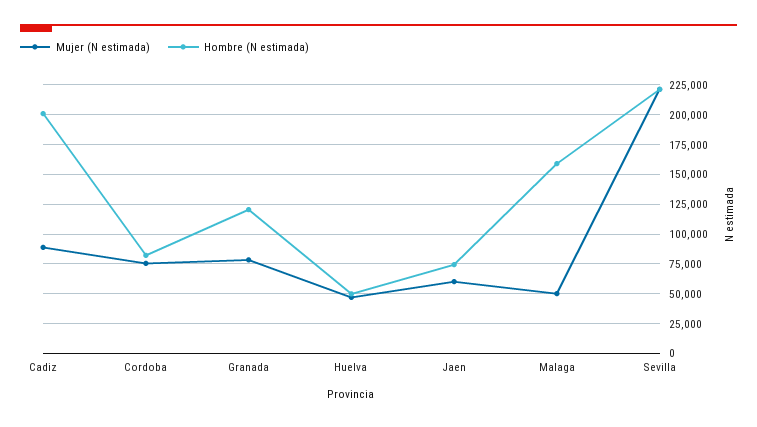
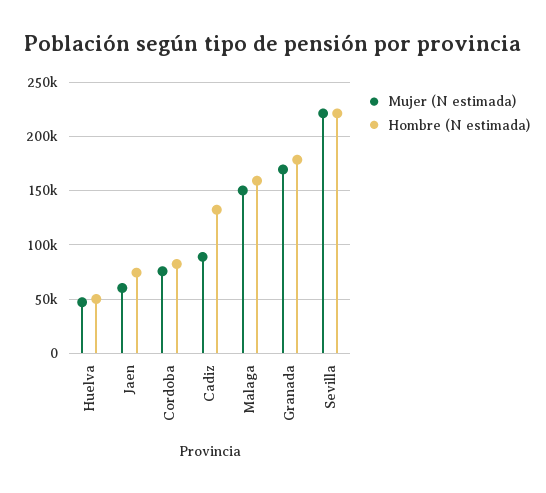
  {
    "Mujer (N estimada)": {
      "Cadiz": 90000,
      "Cordoba": 80000,
-     "Granada": 75000,
+     "Granada": 170000,
      "Huelva": 50000,
      "Jaen": 60000,
-     "Malaga": 50000,
+     "Malaga": 150000,
      "Sevilla": 220000
    },
    "Hombre (N estimada)": {
-     "Cadiz": 200000,
+     "Cadiz": 130000,
      "Cordoba": 80000,
-     "Granada": 125000,
+     "Granada": 180000,
      "Huelva": 50000,
      "Jaen": 70000,
      "Malaga": 160000,
      "Sevilla": 220000
    }
  }

